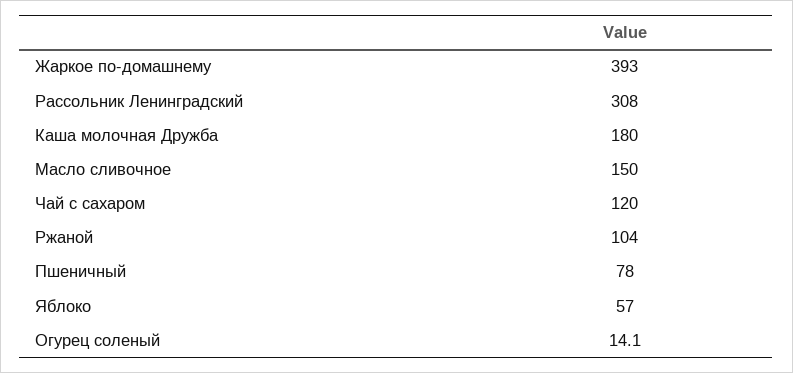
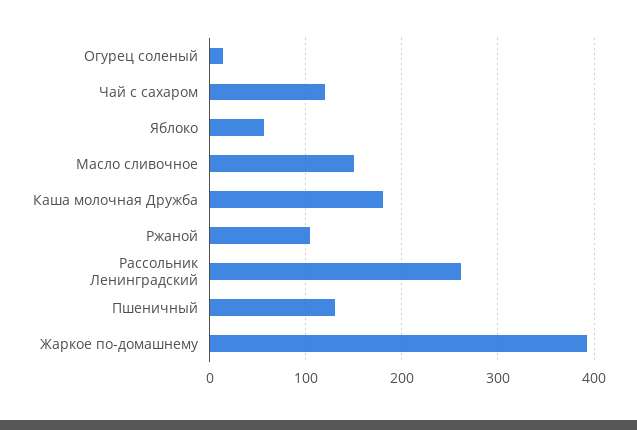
  {
    "Жаркое по-домашнему": 393,
-   "Рассольник Ленинградский": 308,
+   "Рассольник Ленинградский": 260,
    "Каша молочная Дружба": 180,
    "Масло сливочное": 150,
    "Чай с сахаром": 120,
    "Ржаной": 104,
-   "Пшеничный": 78,
+   "Пшеничный": 130,
    "Яблоко": 57,
    "Огурец соленый": 14.1
  }

